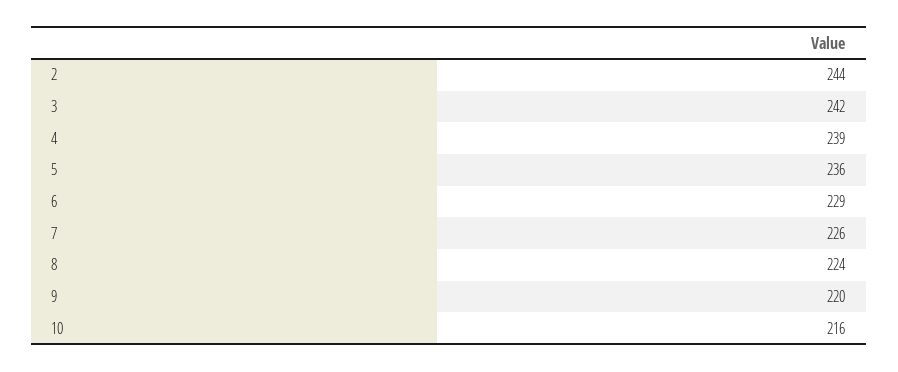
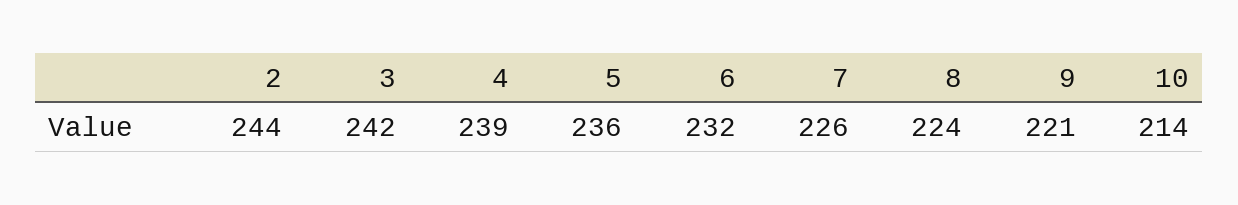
  {
    "2": 244,
    "3": 242,
    "4": 239,
    "5": 236,
-   "6": 229,
+   "6": 232,
    "7": 226,
    "8": 224,
-   "9": 220,
+   "9": 221,
-   "10": 216
+   "10": 214
  }

